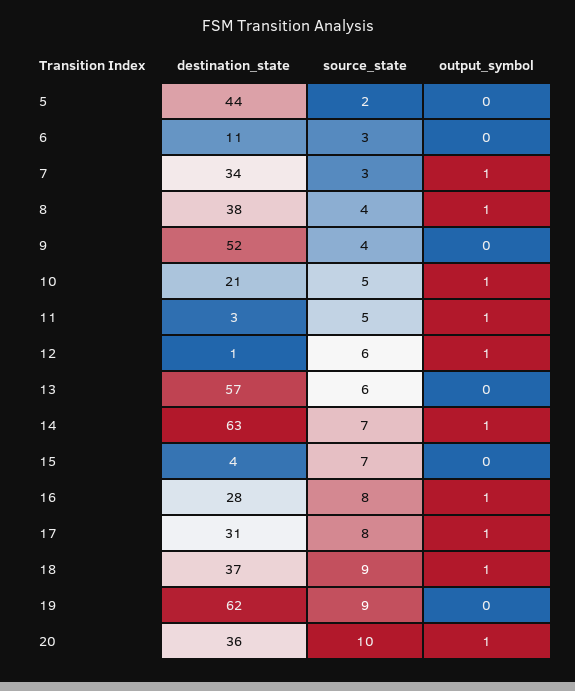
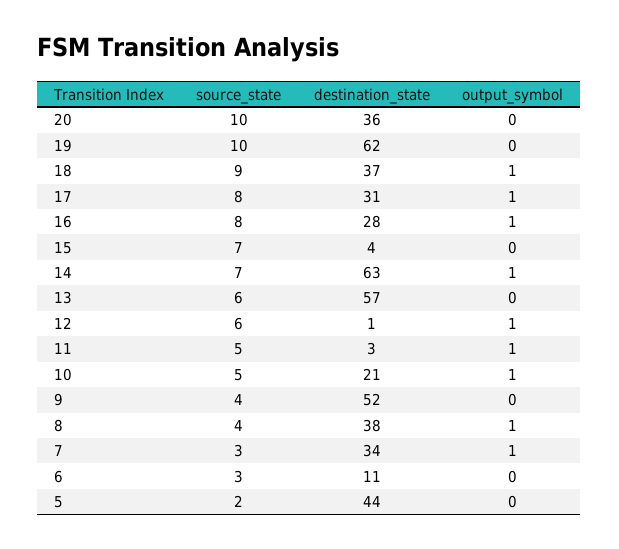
  {
    "destination_state": {
      "5": 44,
      "6": 11,
      "7": 34,
      "8": 38,
      "9": 52,
      "10": 21,
      "11": 3,
      "12": 1,
      "13": 57,
      "14": 63,
      "15": 4,
      "16": 28,
      "17": 31,
      "18": 37,
      "19": 62,
      "20": 36
    },
    "source_state": {
      "5": 2,
      "6": 3,
      "7": 3,
      "8": 4,
      "9": 4,
      "10": 5,
      "11": 5,
      "12": 6,
      "13": 6,
      "14": 7,
      "15": 7,
      "16": 8,
      "17": 8,
      "18": 9,
-     "19": 9,
+     "19": 10,
      "20": 10
    },
    "output_symbol": {
      "5": 0,
      "6": 0,
      "7": 1,
      "8": 1,
      "9": 0,
      "10": 1,
      "11": 1,
      "12": 1,
      "13": 0,
      "14": 1,
      "15": 0,
      "16": 1,
      "17": 1,
      "18": 1,
      "19": 0,
-     "20": 1
+     "20": 0
    }
  }

